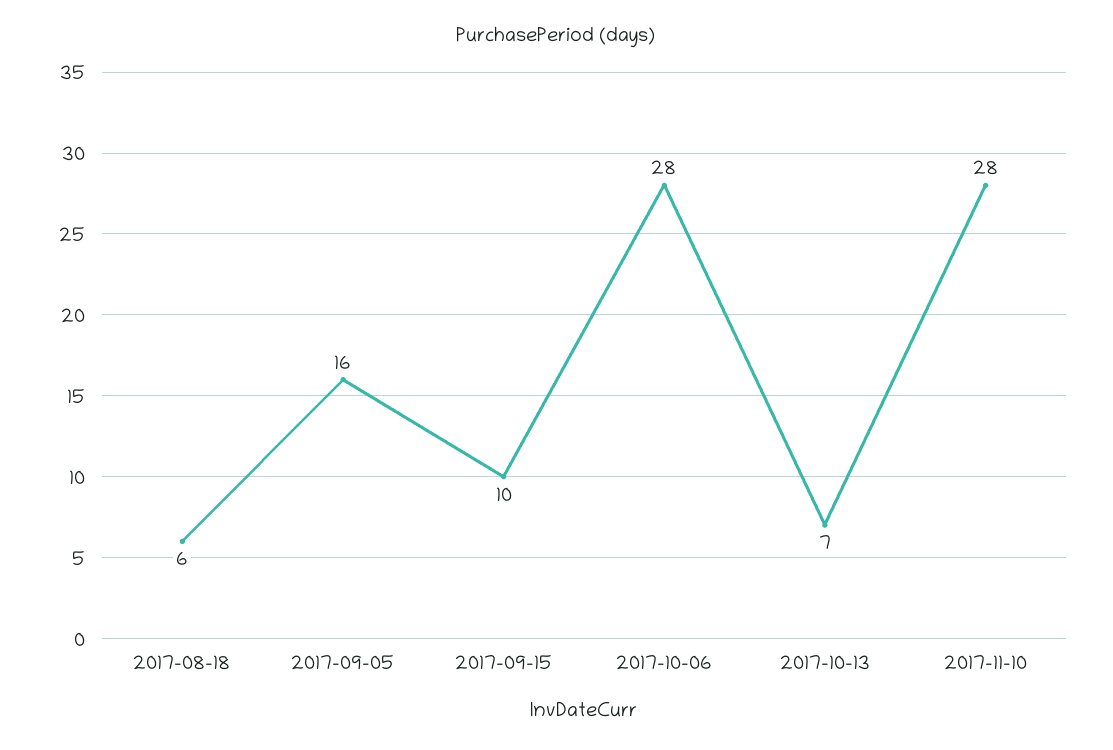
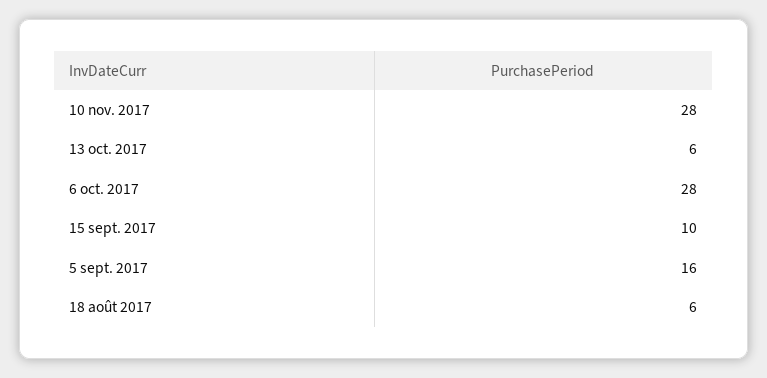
  {
    "2017-08-18": 6,
    "2017-09-05": 16,
    "2017-09-15": 10,
    "2017-10-06": 28,
-   "2017-10-13": 7,
+   "2017-10-13": 6,
    "2017-11-10": 28
  }

